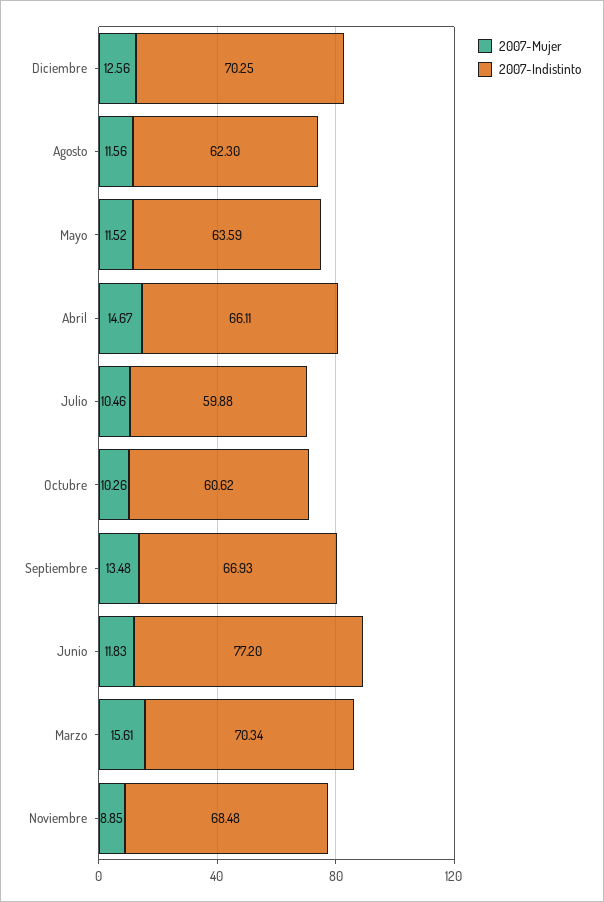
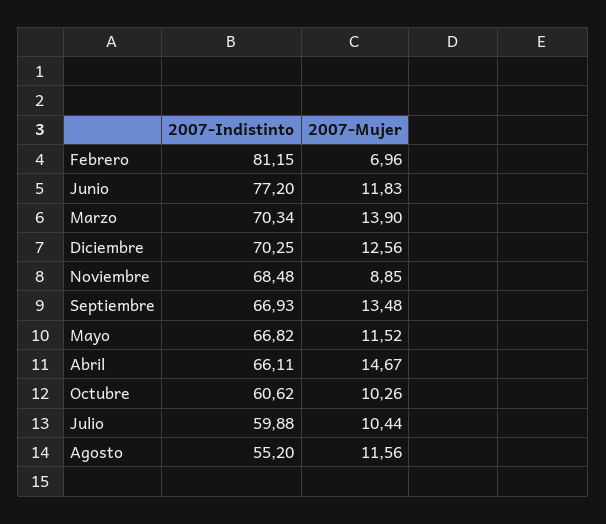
  {
    "2007-Mujer": {
      "Diciembre": 12.56,
      "Agosto": 11.56,
      "Mayo": 11.52,
      "Abril": 14.67,
-     "Julio": 10.46,
+     "Julio": 10.44,
      "Octubre": 10.26,
      "Septiembre": 13.48,
      "Junio": 11.83,
-     "Marzo": 15.61,
+     "Marzo": 13.9,
-     "Noviembre": 8.85
+     "Noviembre": 8.85,
+     "Febrero": 6.96
    },
    "2007-Indistinto": {
      "Diciembre": 70.25,
-     "Agosto": 62.3,
+     "Agosto": 55.2,
-     "Mayo": 63.59,
+     "Mayo": 66.82,
      "Abril": 66.11,
      "Julio": 59.88,
      "Octubre": 60.62,
      "Septiembre": 66.93,
      "Junio": 77.2,
      "Marzo": 70.34,
-     "Noviembre": 68.48
+     "Noviembre": 68.48,
+     "Febrero": 81.15
    }
  }

